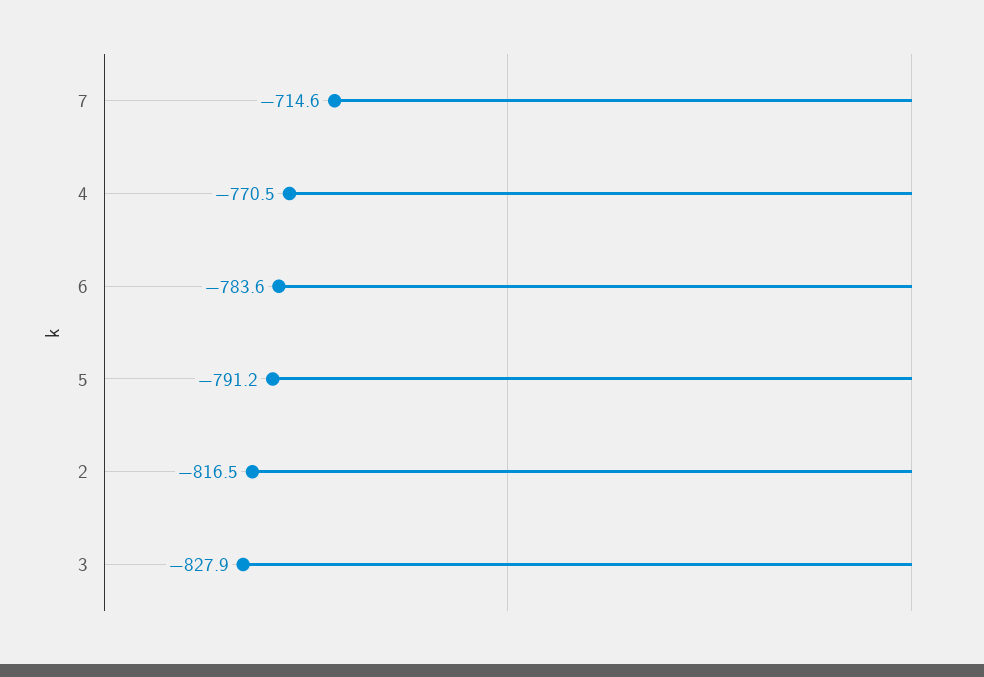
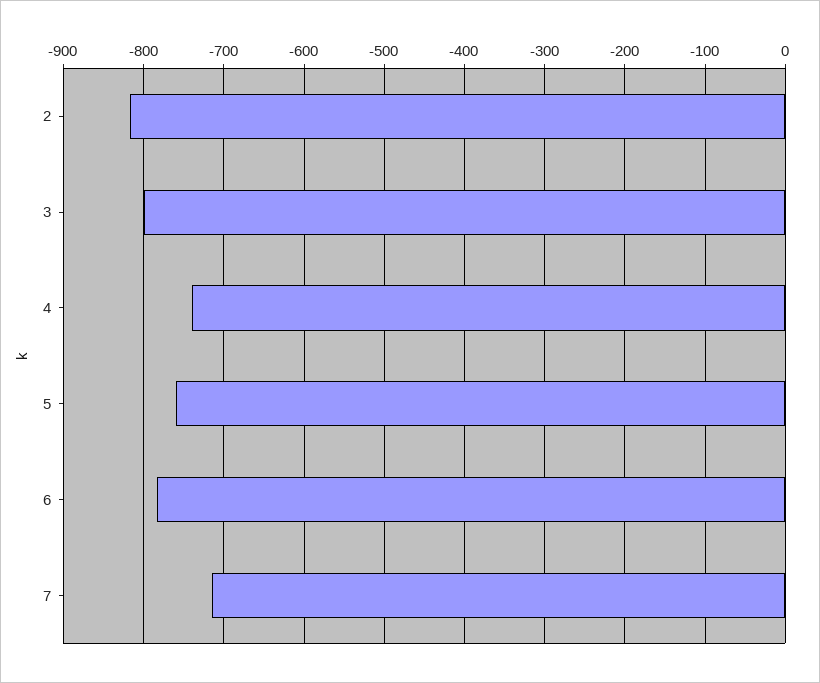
  {
    "7": -714.6,
-   "4": -770.5,
+   "4": -740,
    "6": -783.6,
-   "5": -791.2,
+   "5": -760,
    "2": -816.5,
-   "3": -827.9
+   "3": -800
  }

